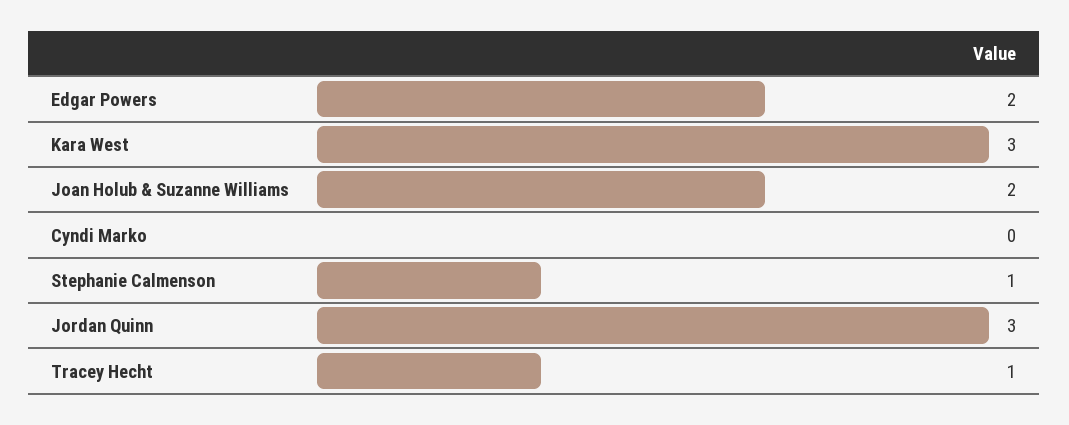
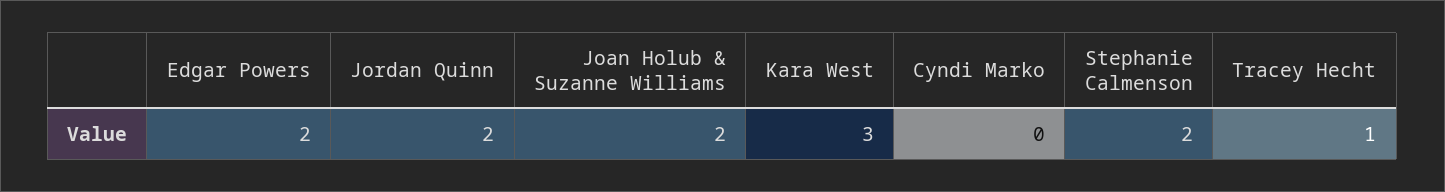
  {
    "Edgar Powers": 2,
    "Kara West": 3,
    "Joan Holub & Suzanne Williams": 2,
    "Cyndi Marko": 0,
-   "Stephanie Calmenson": 1,
+   "Stephanie Calmenson": 2,
-   "Jordan Quinn": 3,
+   "Jordan Quinn": 2,
    "Tracey Hecht": 1
  }

